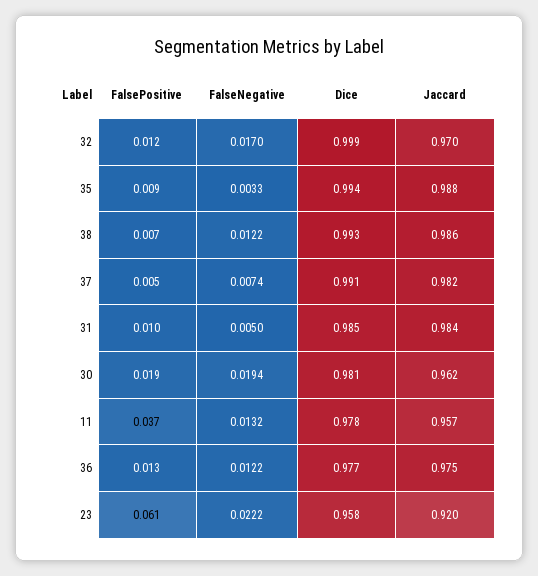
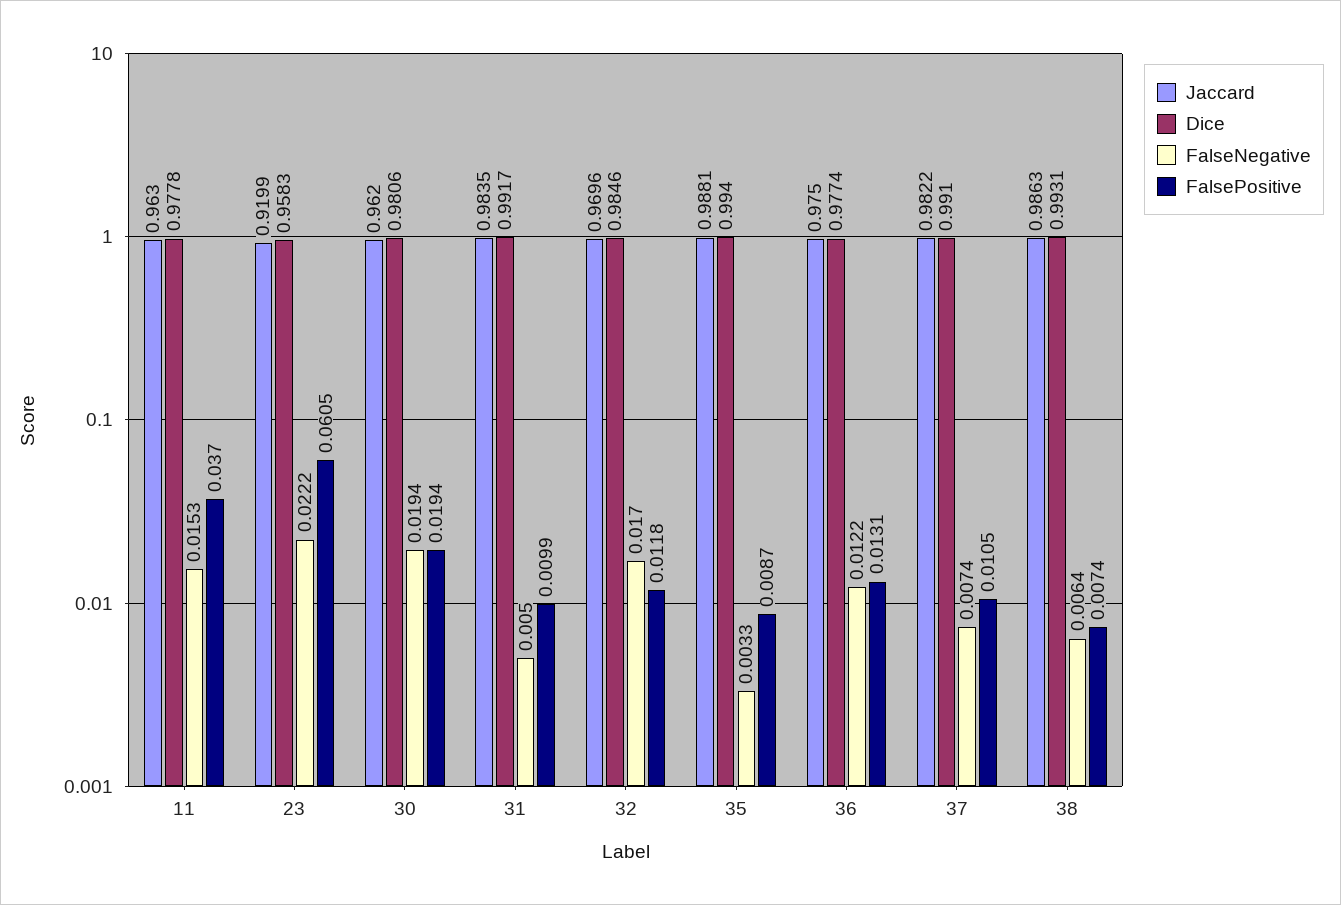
  {
    "FalsePositive": {
      "32": 0.0118,
      "35": 0.0087,
      "38": 0.0074,
-     "37": 0.005,
+     "37": 0.0105,
      "31": 0.0099,
      "30": 0.0194,
      "11": 0.037,
      "36": 0.0131,
      "23": 0.0605
    },
    "FalseNegative": {
      "32": 0.017,
      "35": 0.0033,
-     "38": 0.0122,
+     "38": 0.0064,
      "37": 0.0074,
      "31": 0.005,
      "30": 0.0194,
-     "11": 0.0132,
+     "11": 0.0153,
      "36": 0.0122,
      "23": 0.0222
    },
    "Dice": {
-     "32": 0.999,
+     "32": 0.9846,
      "35": 0.994,
      "38": 0.9931,
      "37": 0.991,
-     "31": 0.985,
+     "31": 0.9917,
      "30": 0.9806,
      "11": 0.9778,
      "36": 0.9774,
      "23": 0.9583
    },
    "Jaccard": {
      "32": 0.9696,
      "35": 0.9881,
      "38": 0.9863,
      "37": 0.9822,
      "31": 0.9835,
      "30": 0.962,
-     "11": 0.957,
+     "11": 0.963,
      "36": 0.975,
      "23": 0.9199
    }
  }

